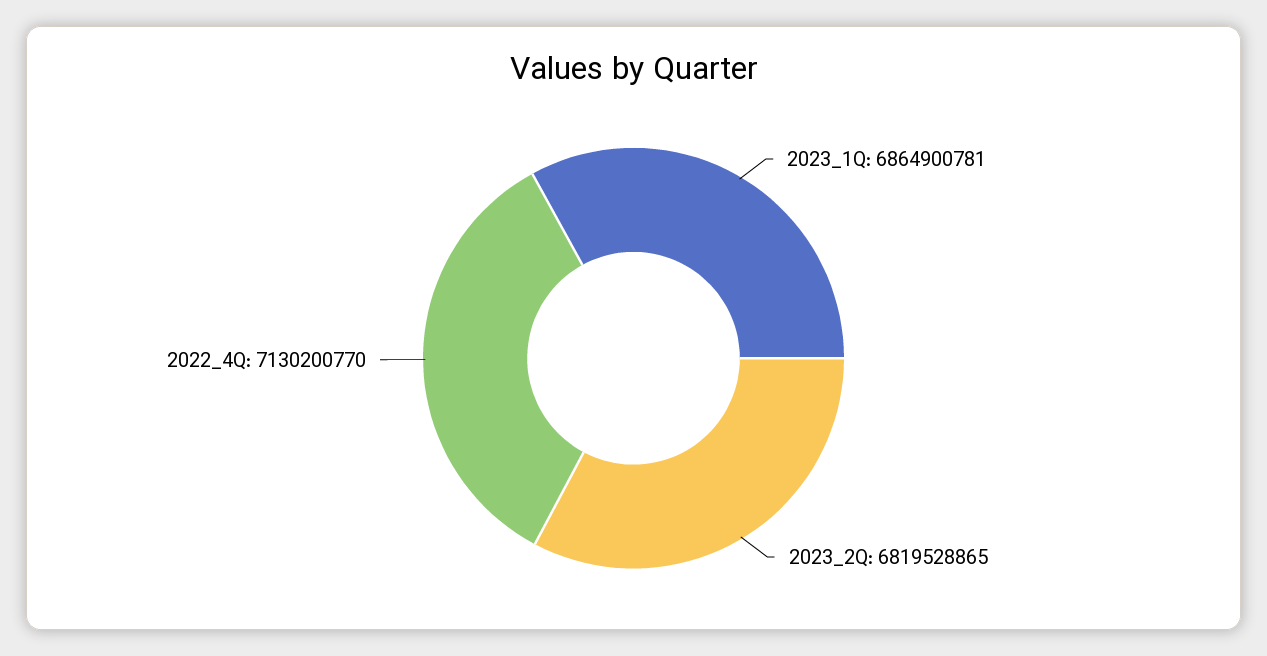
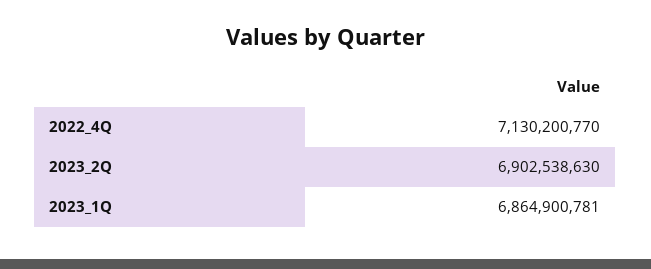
  {
    "2023_1Q": 6864900781,
-   "2023_2Q": 6819528865,
+   "2023_2Q": 6902538630,
    "2022_4Q": 7130200770
  }

